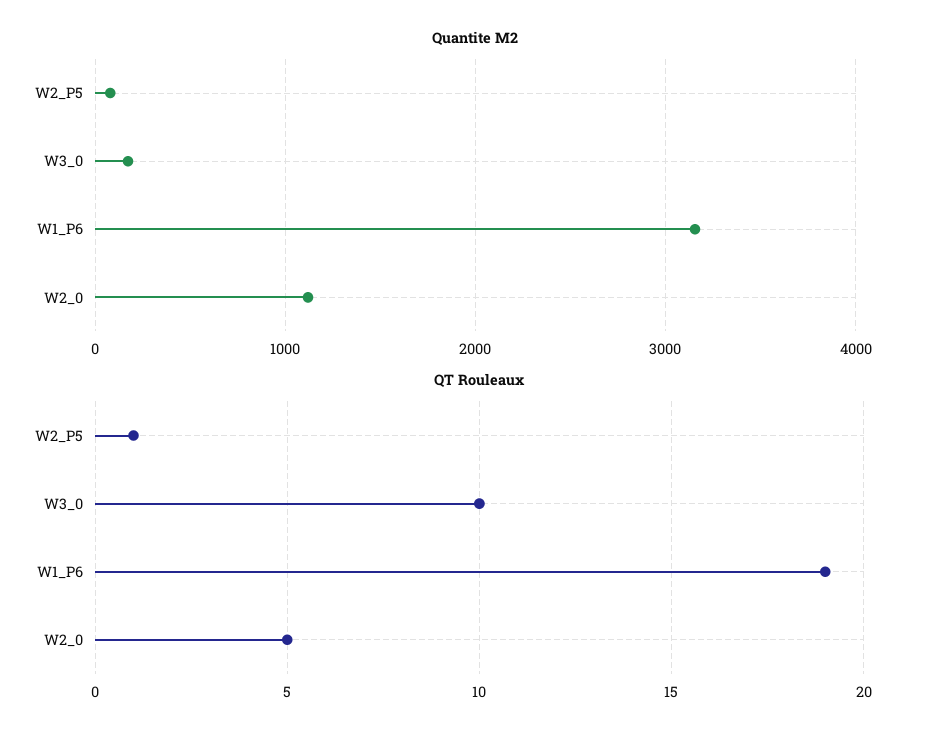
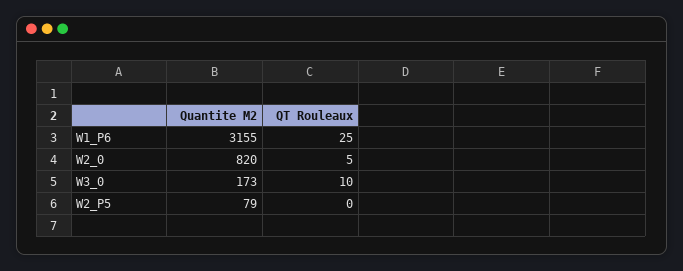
  {
    "Quantite M2": {
      "W2_P5": 79,
      "W3_0": 173,
      "W1_P6": 3155,
-     "W2_0": 1100
+     "W2_0": 820
    },
    "QT Rouleaux": {
-     "W2_P5": 1,
+     "W2_P5": 0,
      "W3_0": 10,
-     "W1_P6": 19,
+     "W1_P6": 25,
      "W2_0": 5
    }
  }

